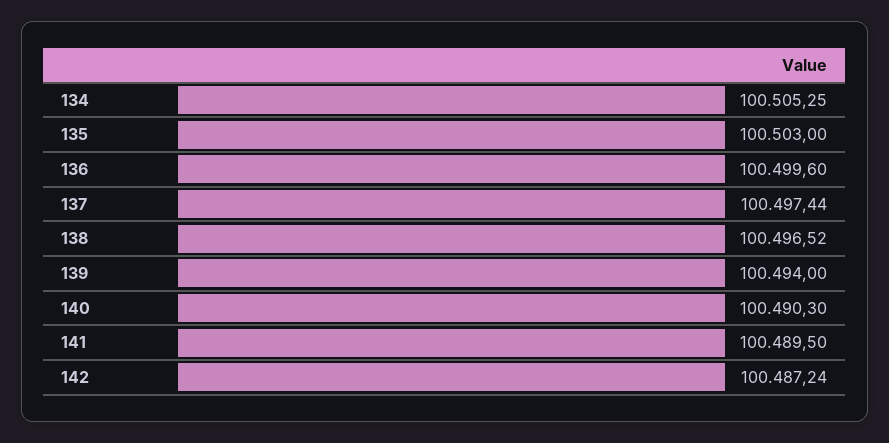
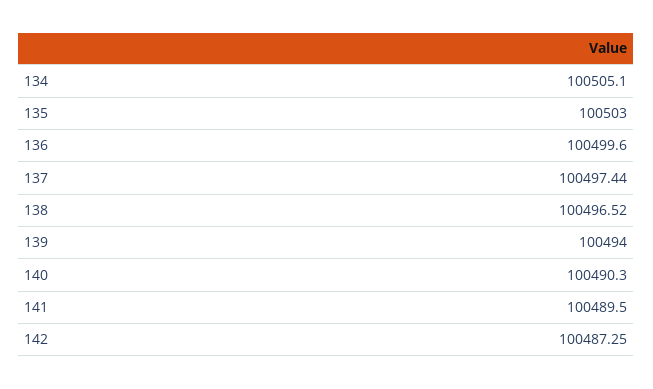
  {
-   "134": 100505.25,
+   "134": 100505.1,
    "135": 100503,
    "136": 100499.6,
    "137": 100497.44,
    "138": 100496.52,
    "139": 100494,
    "140": 100490.3,
    "141": 100489.5,
-   "142": 100487.24
+   "142": 100487.25
  }

